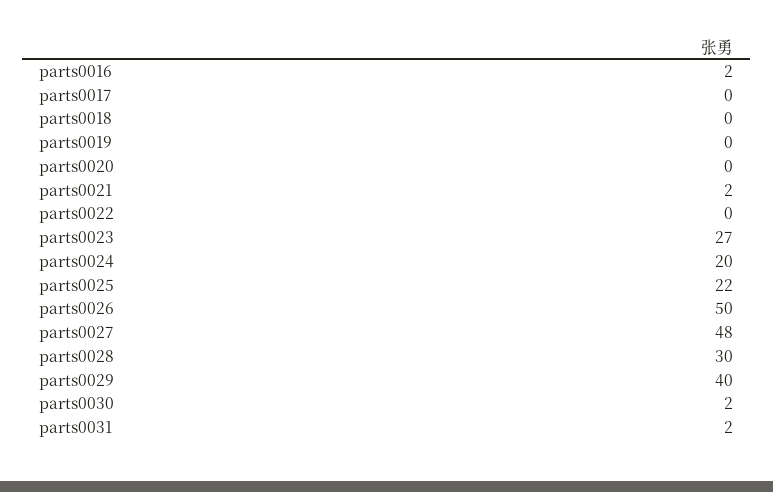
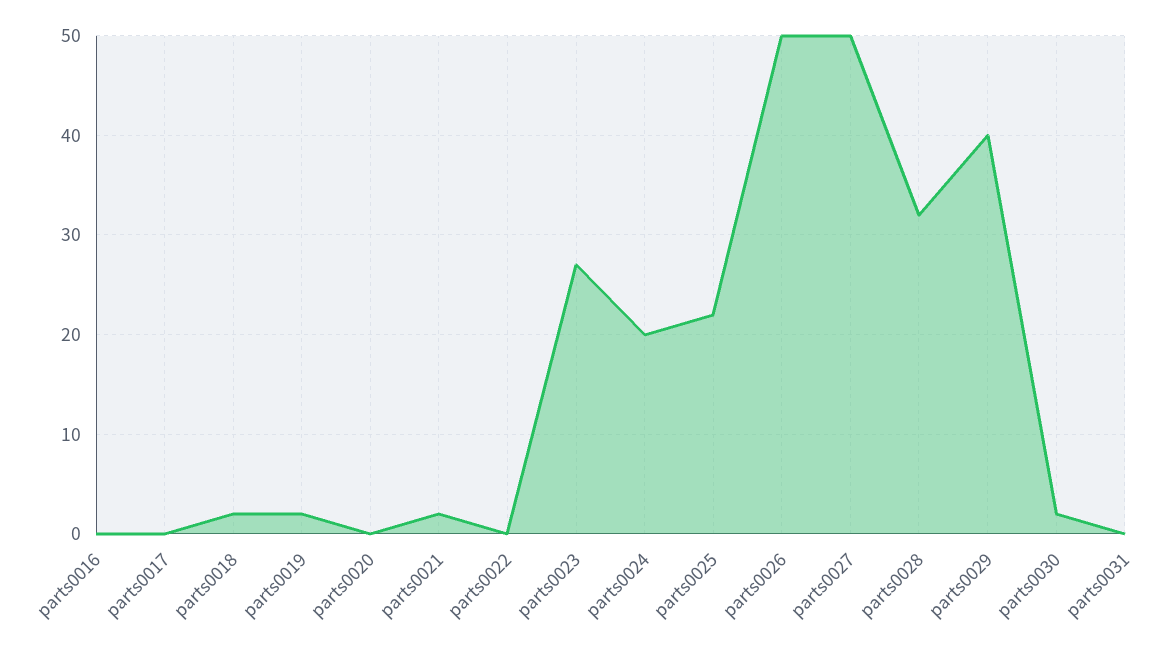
  {
-   "parts0016": 2,
+   "parts0016": 0,
    "parts0017": 0,
-   "parts0018": 0,
+   "parts0018": 2,
-   "parts0019": 0,
+   "parts0019": 2,
    "parts0020": 0,
    "parts0021": 2,
    "parts0022": 0,
    "parts0023": 27,
    "parts0024": 20,
    "parts0025": 22,
    "parts0026": 50,
-   "parts0027": 48,
+   "parts0027": 50,
-   "parts0028": 30,
+   "parts0028": 32,
    "parts0029": 40,
    "parts0030": 2,
-   "parts0031": 2
+   "parts0031": 0
  }

